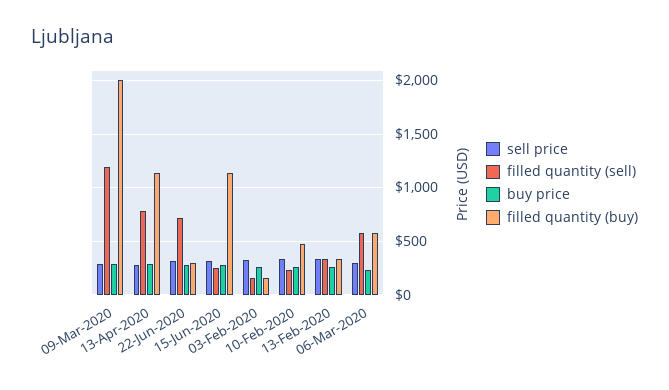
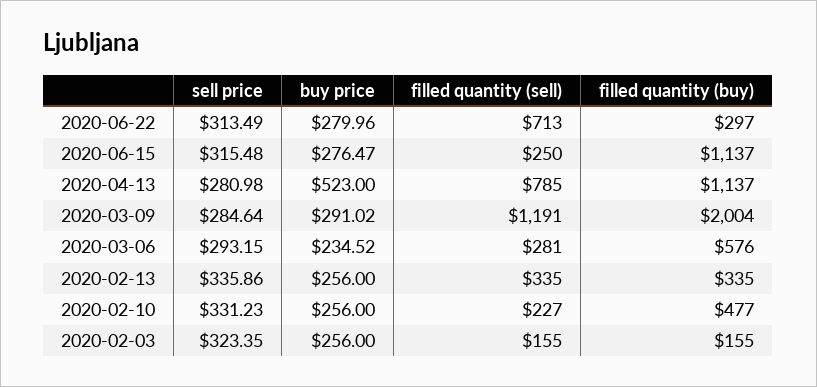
  {
    "sell price": {
      "09-Mar-2020": 284.64,
      "13-Apr-2020": 280.98,
      "22-Jun-2020": 313.49,
      "15-Jun-2020": 315.48,
      "03-Feb-2020": 323.35,
      "10-Feb-2020": 331.23,
      "13-Feb-2020": 335.86,
      "06-Mar-2020": 293.15
    },
    "filled quantity (sell)": {
      "09-Mar-2020": 1191,
      "13-Apr-2020": 785,
      "22-Jun-2020": 713,
      "15-Jun-2020": 250,
      "03-Feb-2020": 155,
      "10-Feb-2020": 227,
      "13-Feb-2020": 335,
-     "06-Mar-2020": 600
+     "06-Mar-2020": 281
    },
    "buy price": {
      "09-Mar-2020": 291.02,
-     "13-Apr-2020": 300,
+     "13-Apr-2020": 523,
      "22-Jun-2020": 279.96,
      "15-Jun-2020": 276.47,
      "03-Feb-2020": 256,
      "10-Feb-2020": 256,
      "13-Feb-2020": 256,
      "06-Mar-2020": 234.52
    },
    "filled quantity (buy)": {
      "09-Mar-2020": 2004,
      "13-Apr-2020": 1137,
      "22-Jun-2020": 297,
      "15-Jun-2020": 1137,
      "03-Feb-2020": 155,
      "10-Feb-2020": 477,
      "13-Feb-2020": 335,
      "06-Mar-2020": 576
    }
  }

